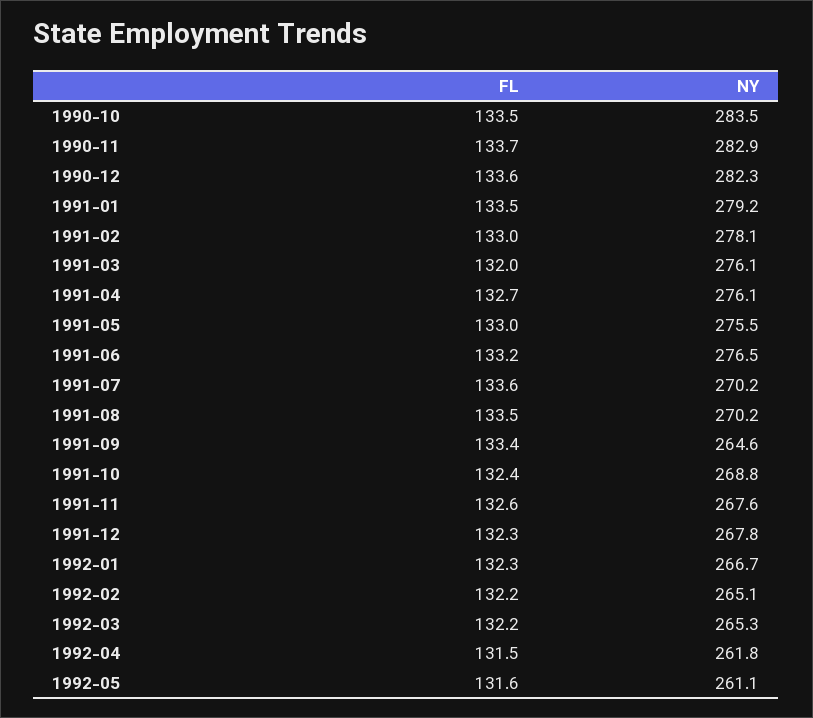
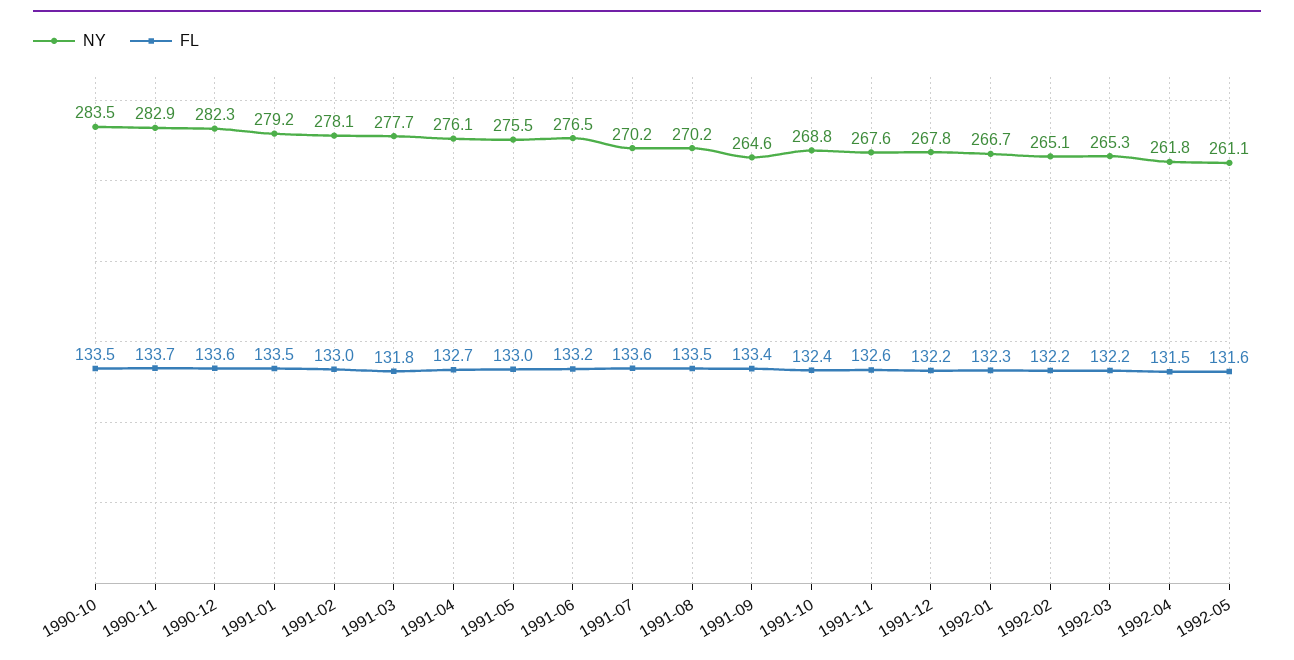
  {
    "FL": {
      "1990-10": 133.5,
      "1990-11": 133.7,
      "1990-12": 133.6,
      "1991-01": 133.5,
      "1991-02": 133,
-     "1991-03": 132,
+     "1991-03": 131.8,
      "1991-04": 132.7,
      "1991-05": 133,
      "1991-06": 133.2,
      "1991-07": 133.6,
      "1991-08": 133.5,
      "1991-09": 133.4,
      "1991-10": 132.4,
      "1991-11": 132.6,
-     "1991-12": 132.3,
+     "1991-12": 132.2,
      "1992-01": 132.3,
      "1992-02": 132.2,
      "1992-03": 132.2,
      "1992-04": 131.5,
      "1992-05": 131.6
    },
    "NY": {
      "1990-10": 283.5,
      "1990-11": 282.9,
      "1990-12": 282.3,
      "1991-01": 279.2,
      "1991-02": 278.1,
-     "1991-03": 276.1,
+     "1991-03": 277.7,
      "1991-04": 276.1,
      "1991-05": 275.5,
      "1991-06": 276.5,
      "1991-07": 270.2,
      "1991-08": 270.2,
      "1991-09": 264.6,
      "1991-10": 268.8,
      "1991-11": 267.6,
      "1991-12": 267.8,
      "1992-01": 266.7,
      "1992-02": 265.1,
      "1992-03": 265.3,
      "1992-04": 261.8,
      "1992-05": 261.1
    }
  }

